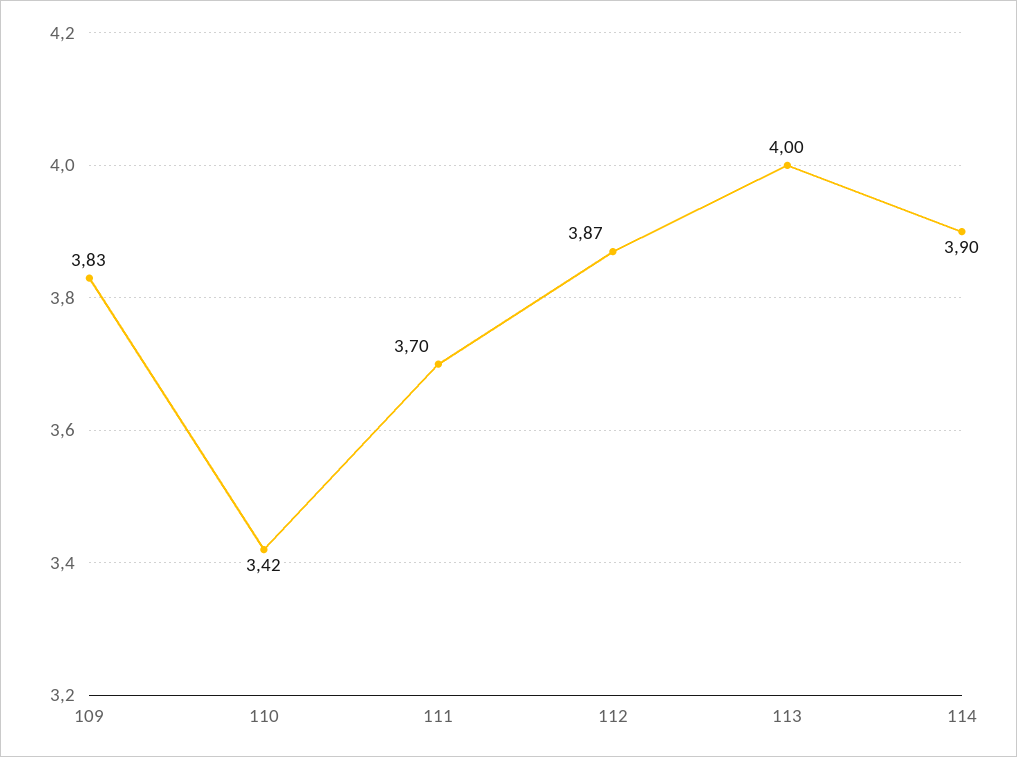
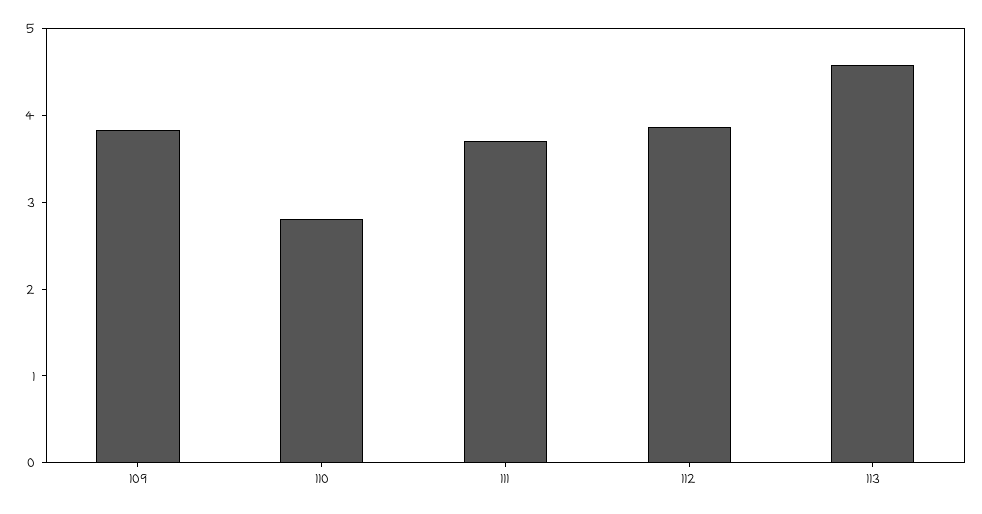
  {
    "109": 3.83,
-   "110": 3.42,
+   "110": 2.8,
    "111": 3.7,
    "112": 3.87,
-   "113": 4,
+   "113": 4.6
-   "114": 3.9
  }

